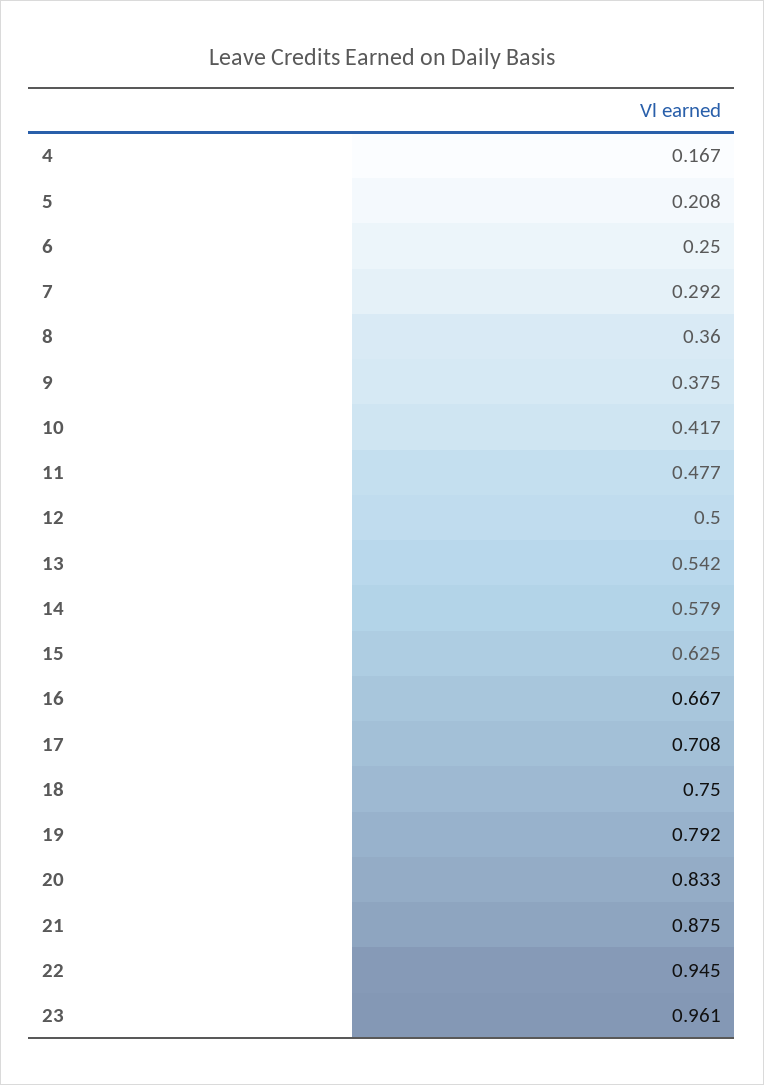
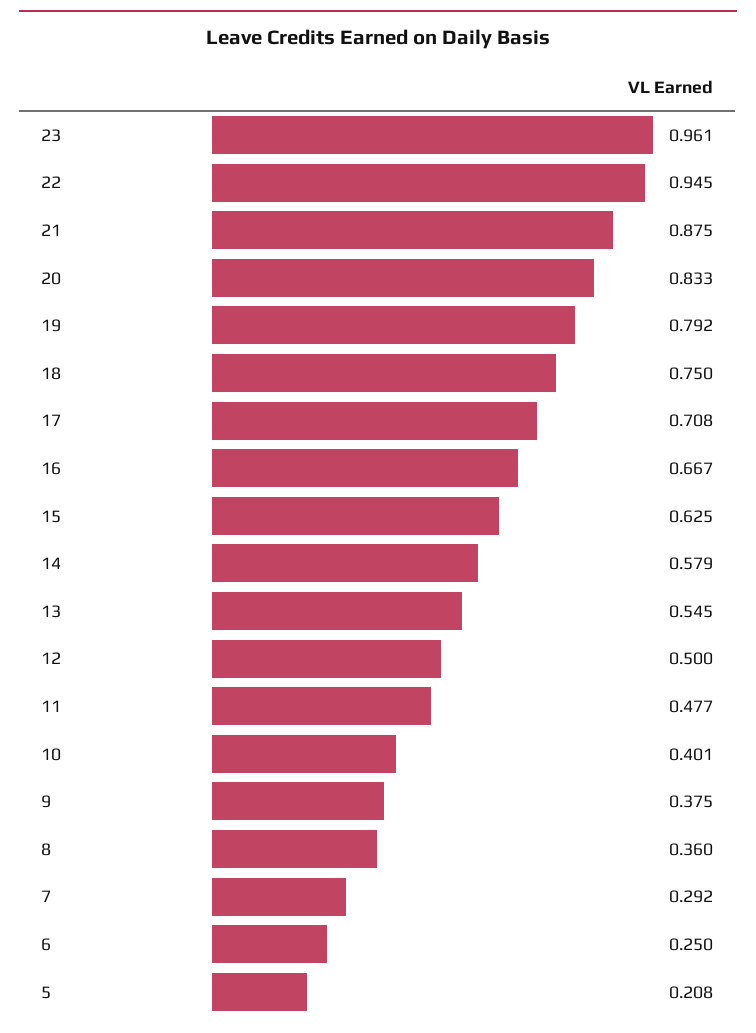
  {
-   "4": 0.167,
    "5": 0.208,
    "6": 0.25,
    "7": 0.292,
    "8": 0.36,
    "9": 0.375,
-   "10": 0.417,
+   "10": 0.401,
    "11": 0.477,
    "12": 0.5,
-   "13": 0.542,
+   "13": 0.545,
    "14": 0.579,
    "15": 0.625,
    "16": 0.667,
    "17": 0.708,
    "18": 0.75,
    "19": 0.792,
    "20": 0.833,
    "21": 0.875,
    "22": 0.945,
    "23": 0.961
  }

